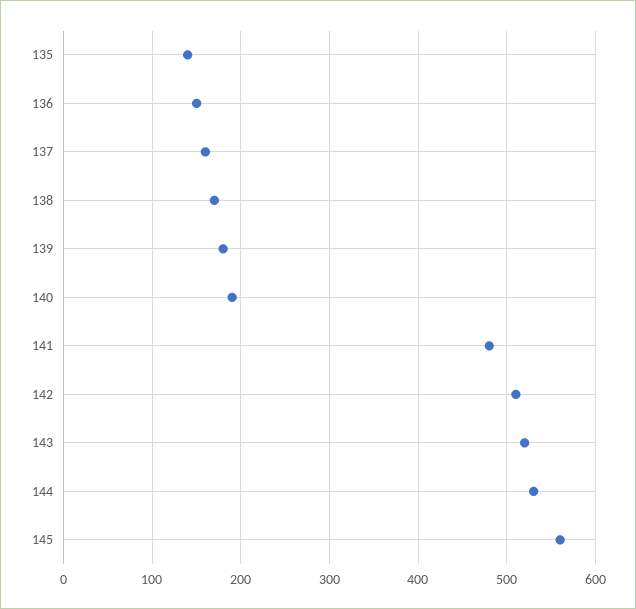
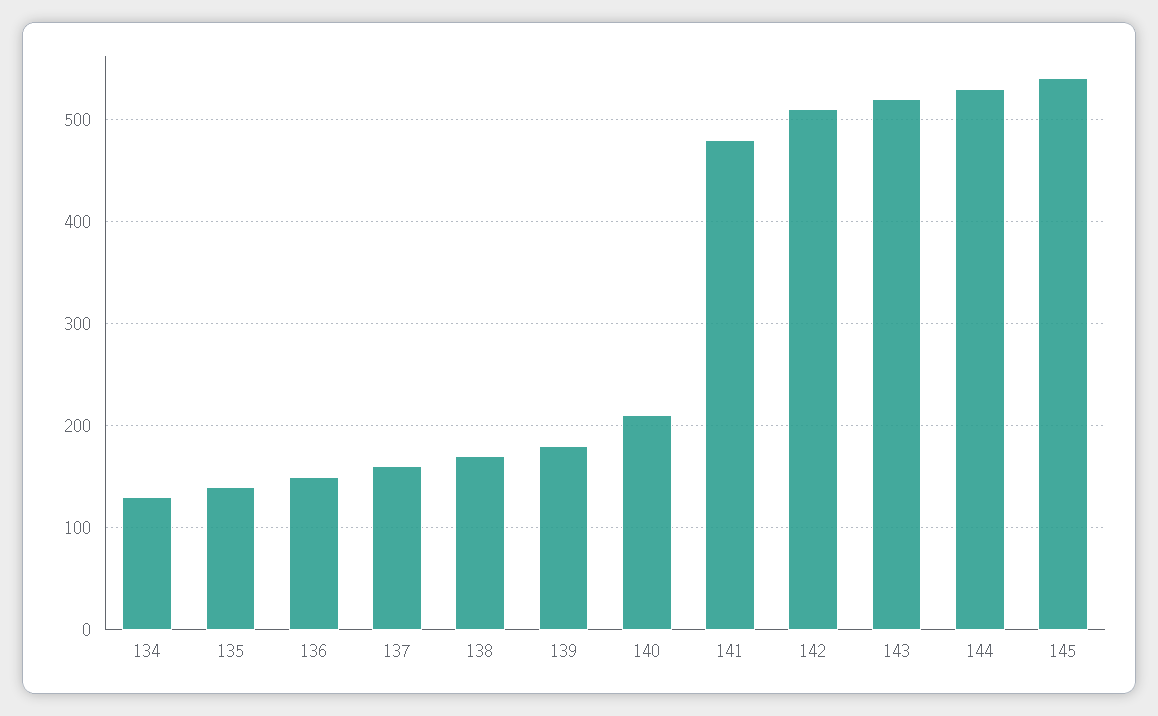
  {
    "135": 140,
    "136": 150,
    "137": 160,
    "138": 170,
    "139": 180,
-   "140": 190,
+   "140": 210,
    "141": 480,
    "142": 510,
    "143": 520,
    "144": 530,
-   "145": 560
+   "145": 540,
+   "134": 130
  }

